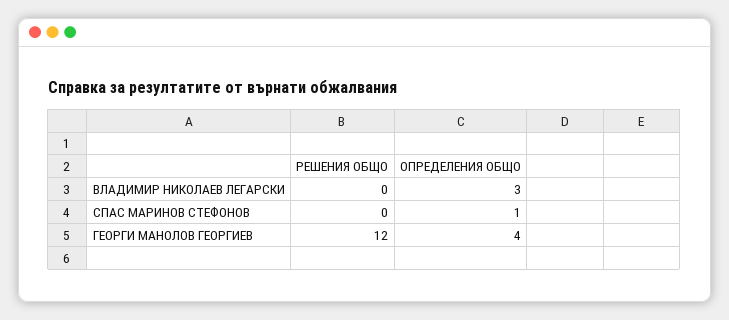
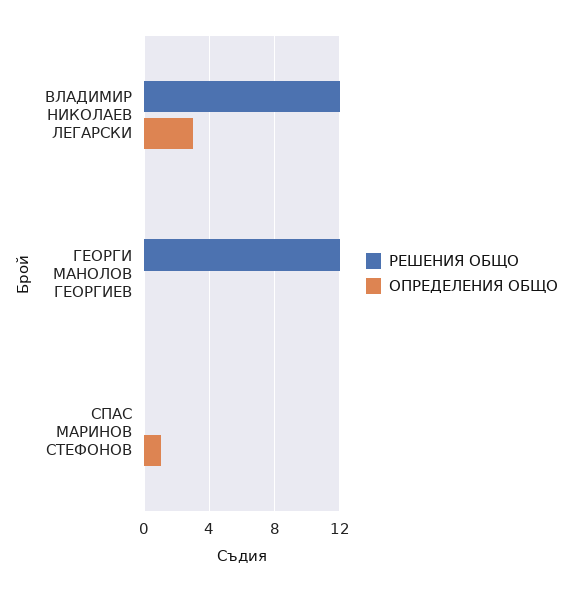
  {
    "РЕШЕНИЯ ОБЩО": {
-     "ВЛАДИМИР НИКОЛАЕВ ЛЕГАРСКИ": 0,
+     "ВЛАДИМИР НИКОЛАЕВ ЛЕГАРСКИ": 12,
      "СПАС МАРИНОВ СТЕФОНОВ": 0,
      "ГЕОРГИ МАНОЛОВ ГЕОРГИЕВ": 12
    },
    "ОПРЕДЕЛЕНИЯ ОБЩО": {
      "ВЛАДИМИР НИКОЛАЕВ ЛЕГАРСКИ": 3,
      "СПАС МАРИНОВ СТЕФОНОВ": 1,
-     "ГЕОРГИ МАНОЛОВ ГЕОРГИЕВ": 4
+     "ГЕОРГИ МАНОЛОВ ГЕОРГИЕВ": 0
    }
  }

